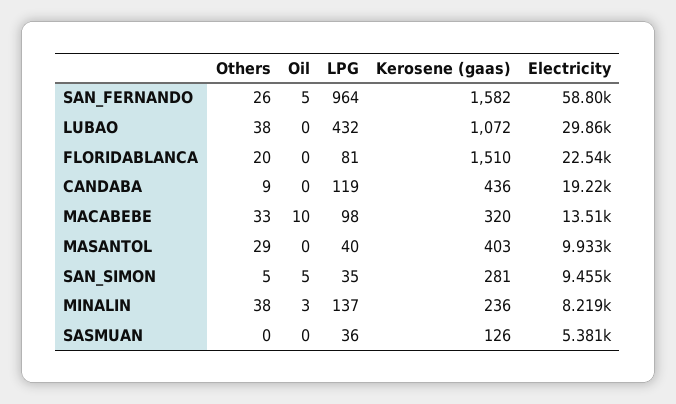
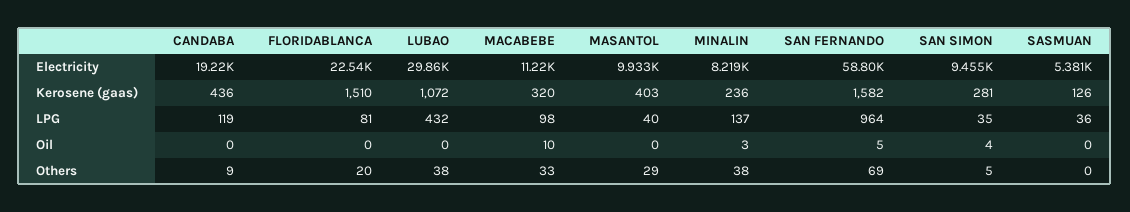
  {
    "Others": {
-     "SAN_FERNANDO": 26,
+     "SAN_FERNANDO": 69,
      "LUBAO": 38,
      "FLORIDABLANCA": 20,
      "CANDABA": 9,
      "MACABEBE": 33,
      "MASANTOL": 29,
      "SAN_SIMON": 5,
      "MINALIN": 38,
      "SASMUAN": 0
    },
    "Oil": {
      "SAN_FERNANDO": 5,
      "LUBAO": 0,
      "FLORIDABLANCA": 0,
      "CANDABA": 0,
      "MACABEBE": 10,
      "MASANTOL": 0,
-     "SAN_SIMON": 5,
+     "SAN_SIMON": 4,
      "MINALIN": 3,
      "SASMUAN": 0
    },
    "LPG": {
      "SAN_FERNANDO": 964,
      "LUBAO": 432,
      "FLORIDABLANCA": 81,
      "CANDABA": 119,
      "MACABEBE": 98,
      "MASANTOL": 40,
      "SAN_SIMON": 35,
      "MINALIN": 137,
      "SASMUAN": 36
    },
    "Kerosene (gaas)": {
      "SAN_FERNANDO": 1582,
      "LUBAO": 1072,
      "FLORIDABLANCA": 1510,
      "CANDABA": 436,
      "MACABEBE": 320,
      "MASANTOL": 403,
      "SAN_SIMON": 281,
      "MINALIN": 236,
      "SASMUAN": 126
    },
    "Electricity": {
      "SAN_FERNANDO": 58800,
      "LUBAO": 29860,
      "FLORIDABLANCA": 22540,
      "CANDABA": 19220,
-     "MACABEBE": 13510,
+     "MACABEBE": 11220,
      "MASANTOL": 9933,
      "SAN_SIMON": 9455,
      "MINALIN": 8219,
      "SASMUAN": 5381
    }
  }

